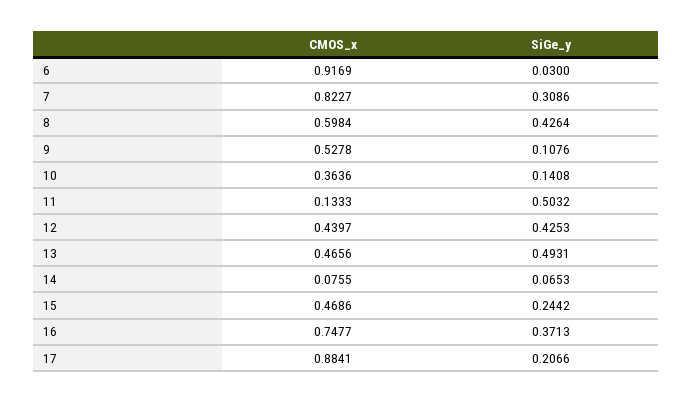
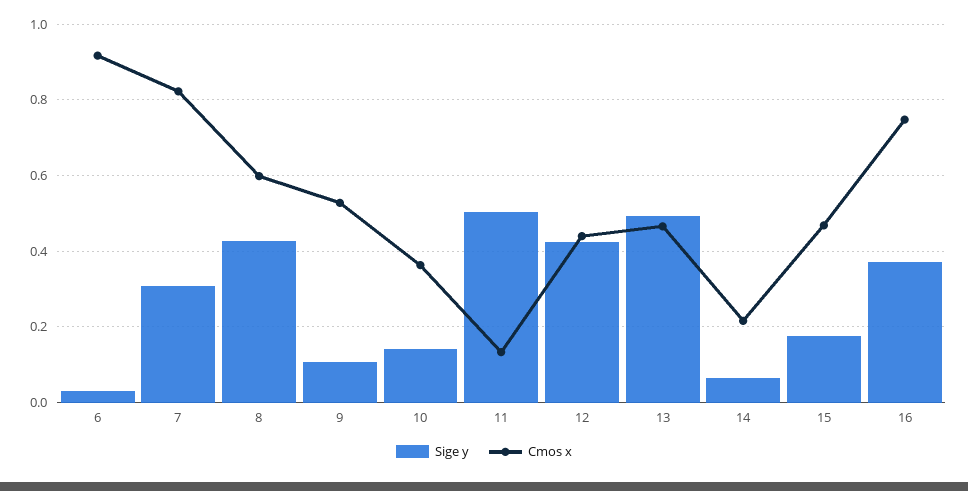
  {
    "CMOS_x": {
      "6": 0.9169,
      "7": 0.8227,
      "8": 0.5984,
      "9": 0.5278,
      "10": 0.3636,
      "11": 0.1333,
      "12": 0.4397,
      "13": 0.4656,
-     "14": 0.0755,
+     "14": 0.22,
      "15": 0.4686,
-     "16": 0.7477,
+     "16": 0.7477
-     "17": 0.8841
    },
    "SiGe_y": {
      "6": 0.03,
      "7": 0.3086,
      "8": 0.4264,
      "9": 0.1076,
      "10": 0.1408,
      "11": 0.5032,
      "12": 0.4253,
      "13": 0.4931,
      "14": 0.0653,
-     "15": 0.2442,
+     "15": 0.18,
-     "16": 0.3713,
+     "16": 0.3713
-     "17": 0.2066
    }
  }

